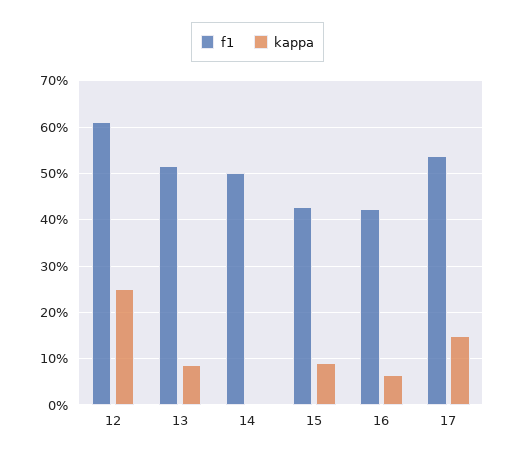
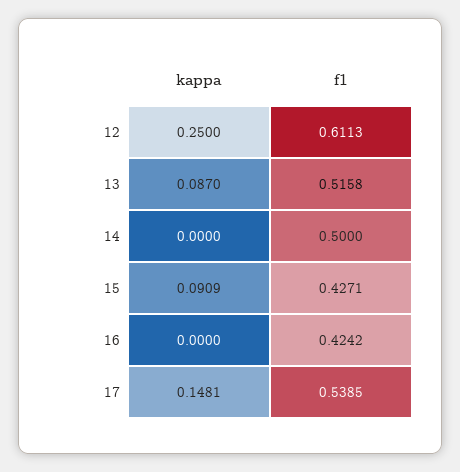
  {
    "f1": {
      "12": 0.6113,
      "13": 0.5158,
      "14": 0.5,
      "15": 0.4271,
      "16": 0.4242,
      "17": 0.5385
    },
    "kappa": {
      "12": 0.25,
      "13": 0.087,
      "14": 0,
      "15": 0.0909,
-     "16": 0.06,
+     "16": 0,
      "17": 0.1481
    }
  }

